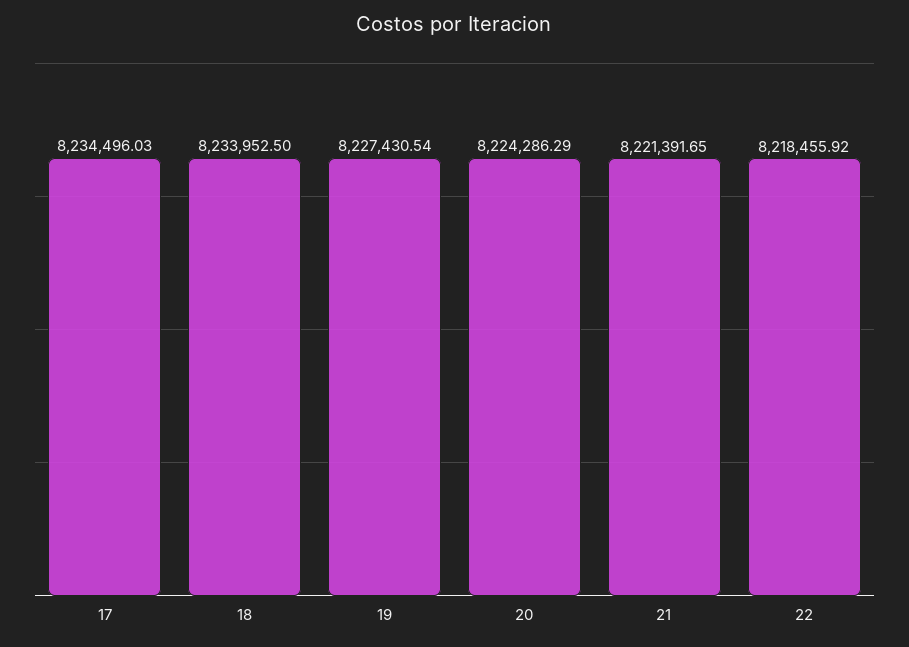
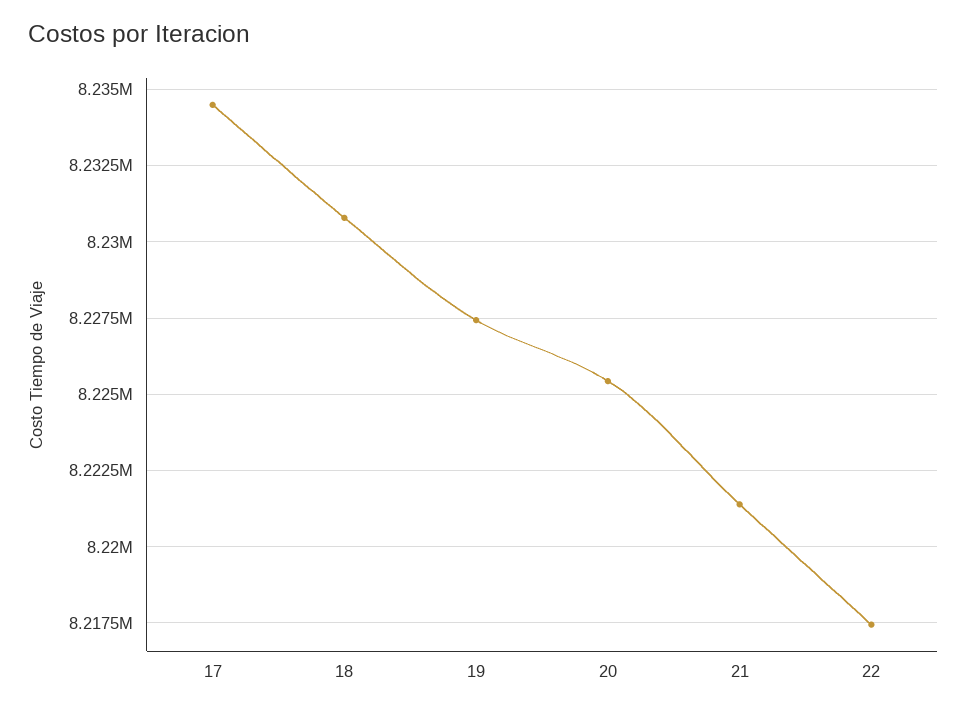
  {
    "17": 8234496.03,
-   "18": 8233952.5,
+   "18": 8230750,
    "19": 8227430.54,
-   "20": 8224286.29,
+   "20": 8225500,
    "21": 8221391.65,
-   "22": 8218455.92
+   "22": 8217500
  }

